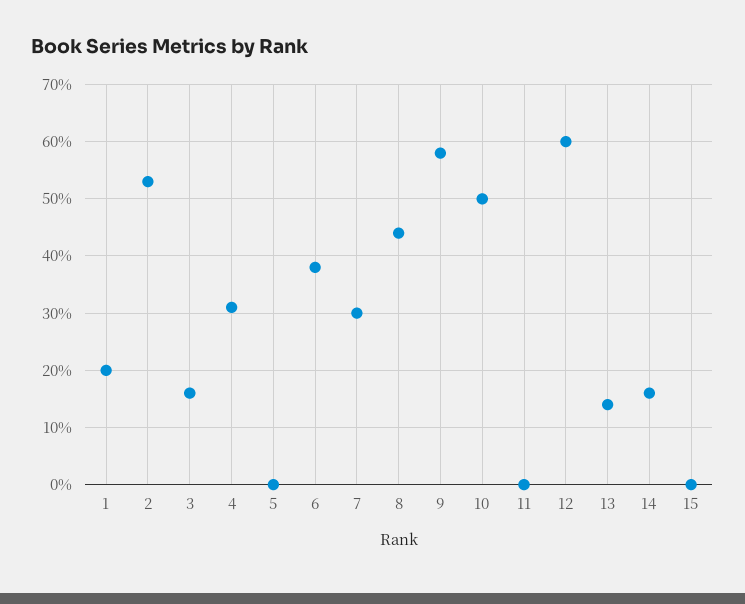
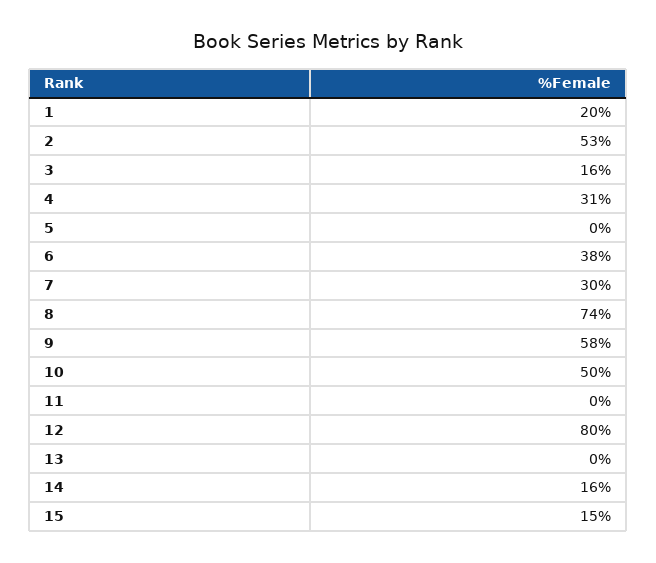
  {
    "1": 20,
    "2": 53,
    "3": 16,
    "4": 31,
    "5": 0,
    "6": 38,
    "7": 30,
-   "8": 45,
+   "8": 74,
    "9": 58,
    "10": 50,
    "11": 0,
-   "12": 60,
+   "12": 80,
-   "13": 15,
+   "13": 0,
    "14": 16,
-   "15": 0
+   "15": 15
  }

